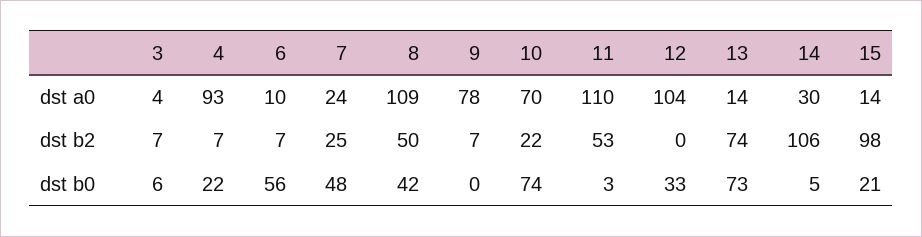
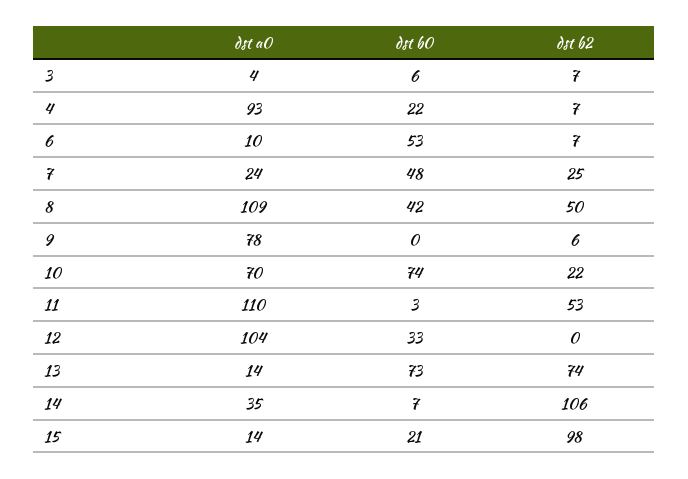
  {
    "3": {
      "dst a0": 4,
      "dst b2": 7,
      "dst b0": 6
    },
    "4": {
      "dst a0": 93,
      "dst b2": 7,
      "dst b0": 22
    },
    "6": {
      "dst a0": 10,
      "dst b2": 7,
-     "dst b0": 56
+     "dst b0": 53
    },
    "7": {
      "dst a0": 24,
      "dst b2": 25,
      "dst b0": 48
    },
    "8": {
      "dst a0": 109,
      "dst b2": 50,
      "dst b0": 42
    },
    "9": {
      "dst a0": 78,
-     "dst b2": 7,
+     "dst b2": 6,
      "dst b0": 0
    },
    "10": {
      "dst a0": 70,
      "dst b2": 22,
      "dst b0": 74
    },
    "11": {
      "dst a0": 110,
      "dst b2": 53,
      "dst b0": 3
    },
    "12": {
      "dst a0": 104,
      "dst b2": 0,
      "dst b0": 33
    },
    "13": {
      "dst a0": 14,
      "dst b2": 74,
      "dst b0": 73
    },
    "14": {
-     "dst a0": 30,
+     "dst a0": 35,
      "dst b2": 106,
-     "dst b0": 5
+     "dst b0": 7
    },
    "15": {
      "dst a0": 14,
      "dst b2": 98,
      "dst b0": 21
    }
  }

